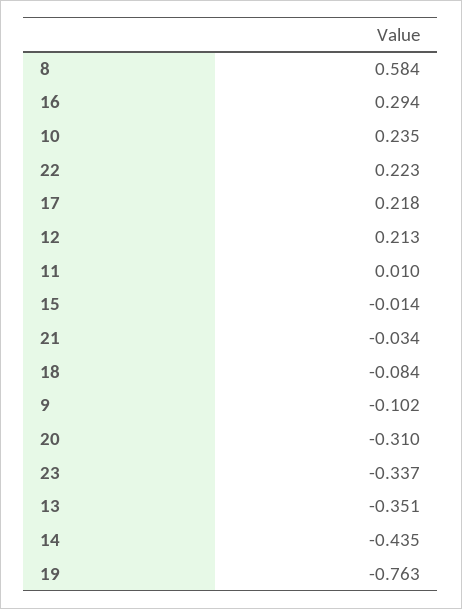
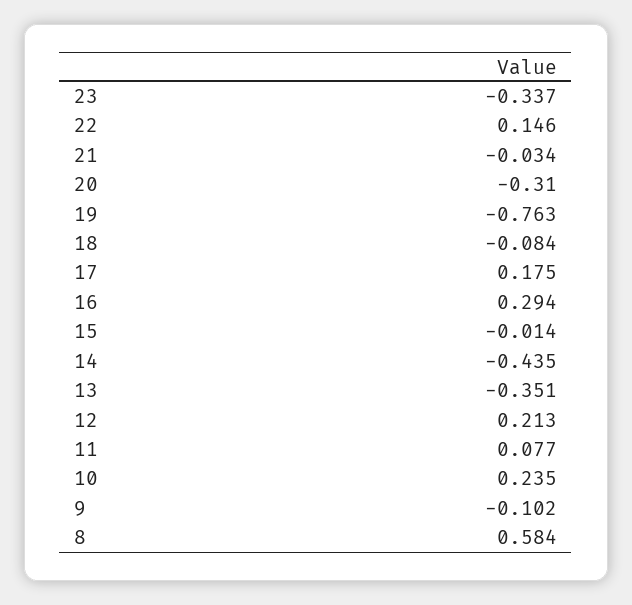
  {
    "8": 0.584,
    "16": 0.294,
    "10": 0.235,
-   "22": 0.223,
+   "22": 0.146,
-   "17": 0.218,
+   "17": 0.175,
    "12": 0.213,
-   "11": 0.01,
+   "11": 0.077,
    "15": -0.014,
    "21": -0.034,
    "18": -0.084,
    "9": -0.102,
    "20": -0.31,
    "23": -0.337,
    "13": -0.351,
    "14": -0.435,
    "19": -0.763
  }

